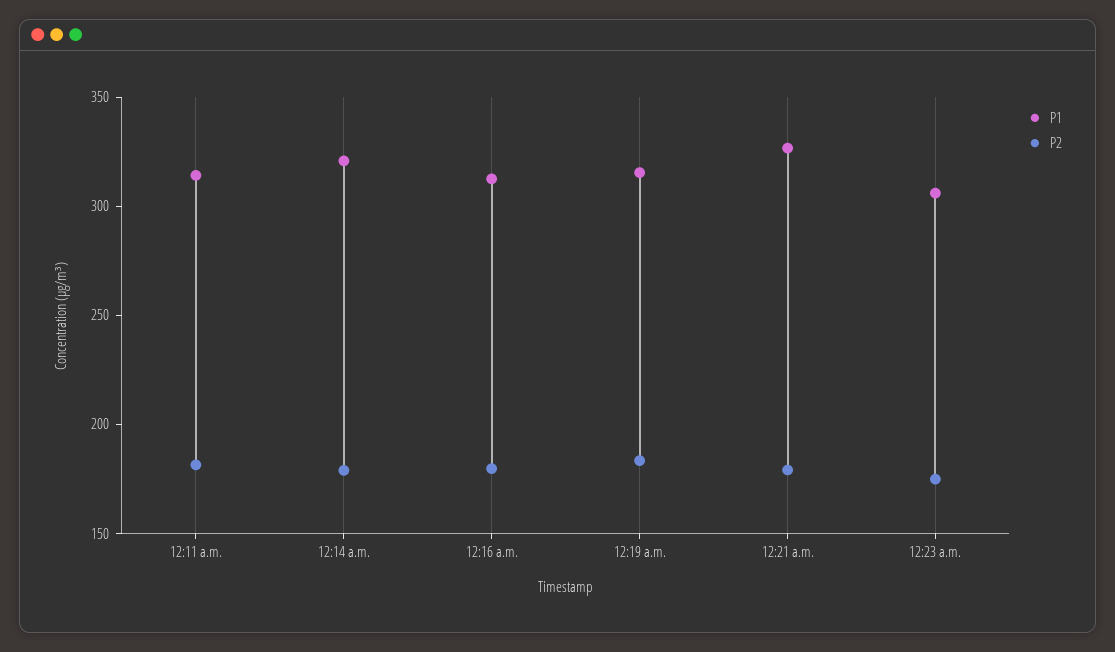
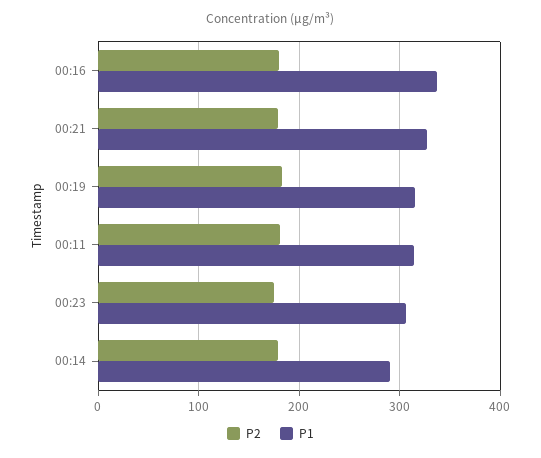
  {
    "P1": {
      "12:11 a.m.": 310,
-     "12:14 a.m.": 320,
+     "12:14 a.m.": 290,
-     "12:16 a.m.": 310,
+     "12:16 a.m.": 340,
      "12:19 a.m.": 320,
      "12:21 a.m.": 330,
      "12:23 a.m.": 310
    },
    "P2": {
      "12:11 a.m.": 180,
      "12:14 a.m.": 180,
      "12:16 a.m.": 180,
      "12:19 a.m.": 180,
      "12:21 a.m.": 180,
      "12:23 a.m.": 170
    }
  }

